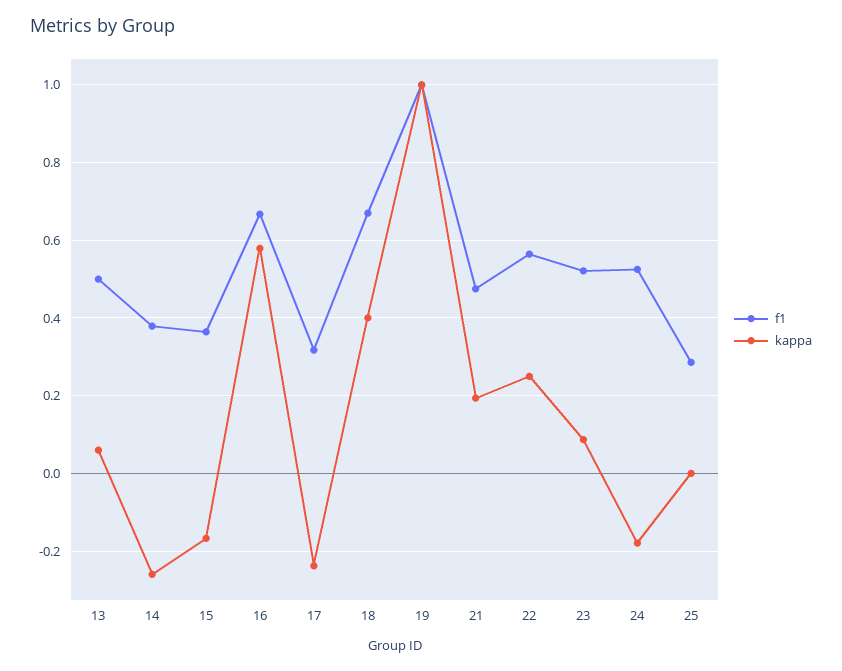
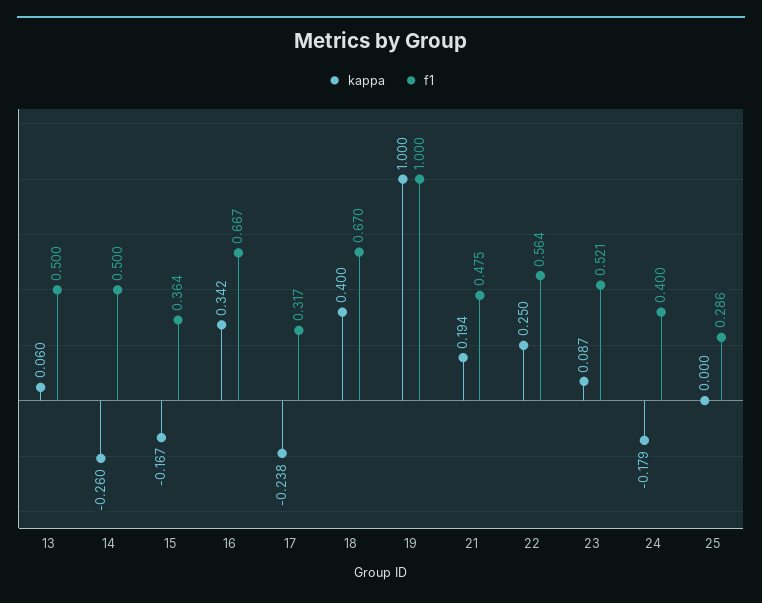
  {
    "f1": {
      "13": 0.5,
-     "14": 0.38,
+     "14": 0.5,
      "15": 0.364,
      "16": 0.667,
      "17": 0.317,
      "18": 0.67,
      "19": 1,
      "21": 0.475,
      "22": 0.564,
      "23": 0.521,
-     "24": 0.52,
+     "24": 0.4,
      "25": 0.286
    },
    "kappa": {
      "13": 0.06,
      "14": -0.26,
      "15": -0.167,
-     "16": 0.58,
+     "16": 0.342,
      "17": -0.238,
      "18": 0.4,
      "19": 1,
      "21": 0.194,
      "22": 0.25,
      "23": 0.087,
      "24": -0.179,
      "25": 0
    }
  }

